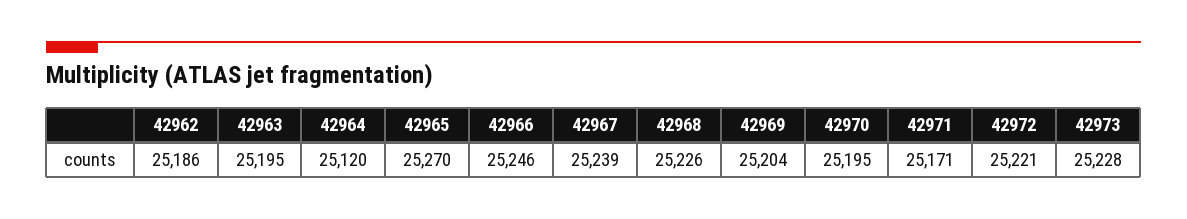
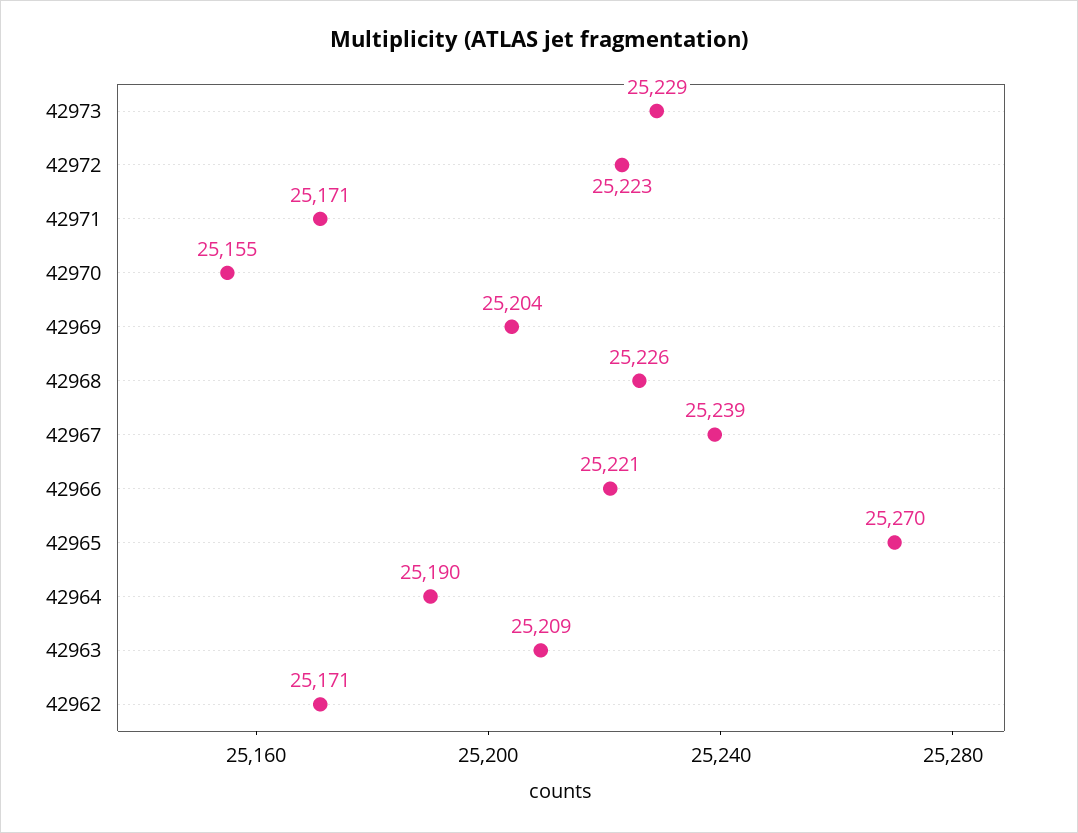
  {
-   "42962": 25186,
+   "42962": 25171,
-   "42963": 25195,
+   "42963": 25209,
-   "42964": 25120,
+   "42964": 25190,
    "42965": 25270,
-   "42966": 25246,
+   "42966": 25221,
    "42967": 25239,
    "42968": 25226,
    "42969": 25204,
-   "42970": 25195,
+   "42970": 25155,
    "42971": 25171,
-   "42972": 25221,
+   "42972": 25223,
-   "42973": 25228
+   "42973": 25229
  }

